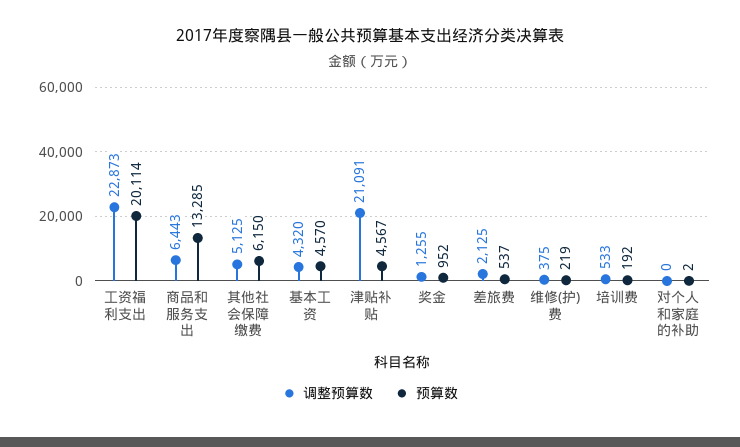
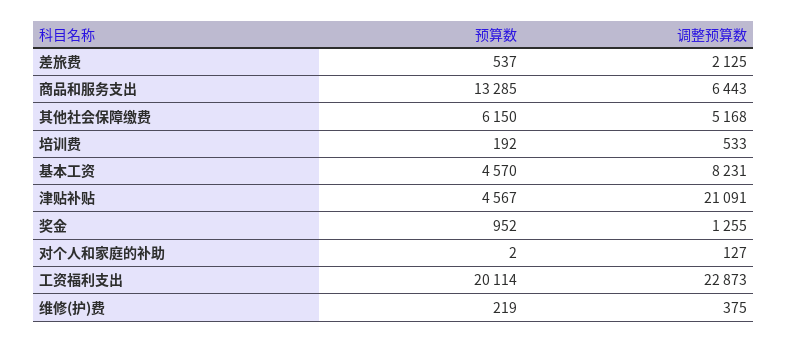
  {
    "调整预算数": {
      "工资福利支出": 22873,
      "商品和服务支出": 6443,
-     "其他社会保障缴费": 5125,
+     "其他社会保障缴费": 5168,
-     "基本工资": 4320,
+     "基本工资": 8231,
      "津贴补贴": 21091,
      "奖金": 1255,
      "差旅费": 2125,
      "维修(护)费": 375,
      "培训费": 533,
-     "对个人和家庭的补助": 0
+     "对个人和家庭的补助": 127
    },
    "预算数": {
      "工资福利支出": 20114,
      "商品和服务支出": 13285,
      "其他社会保障缴费": 6150,
      "基本工资": 4570,
      "津贴补贴": 4567,
      "奖金": 952,
      "差旅费": 537,
      "维修(护)费": 219,
      "培训费": 192,
      "对个人和家庭的补助": 2
    }
  }

